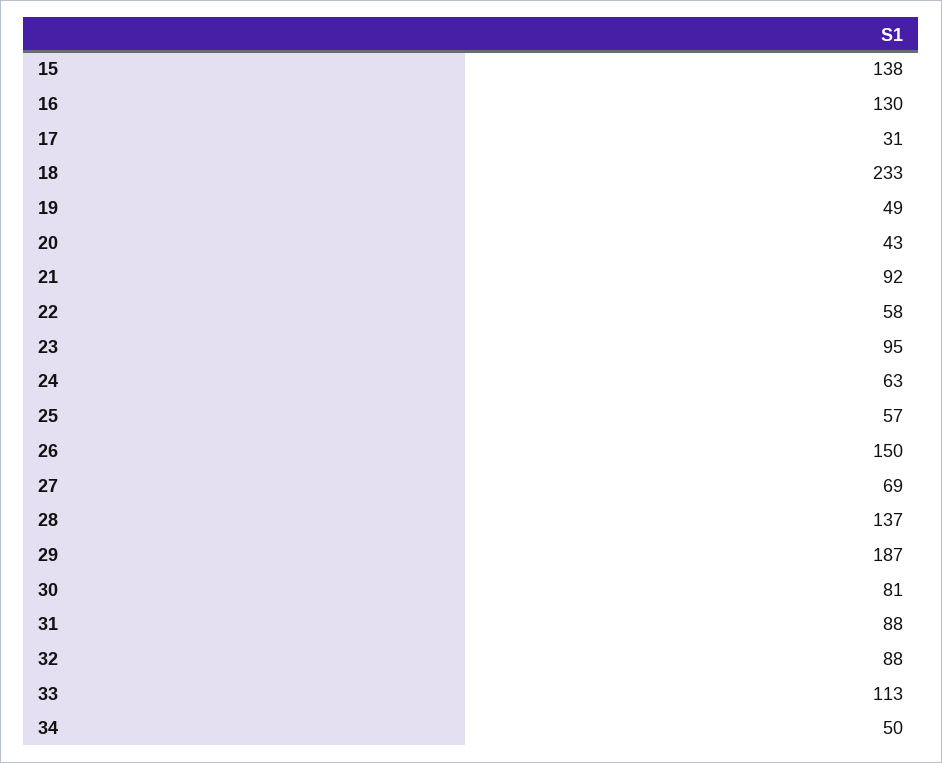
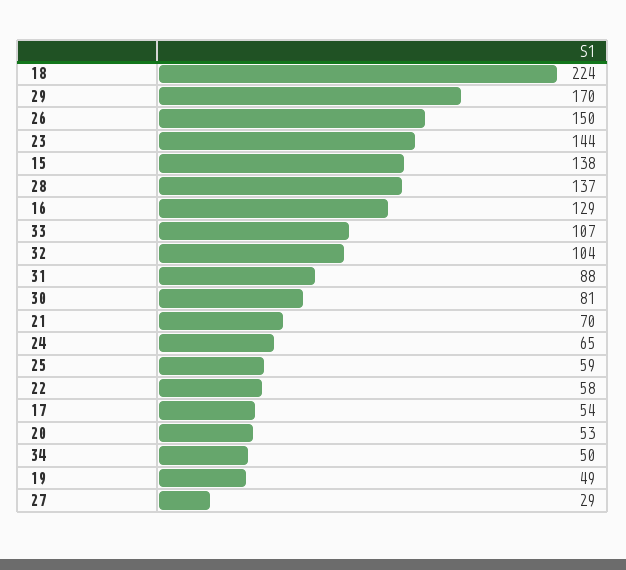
  {
    "15": 138,
-   "16": 130,
+   "16": 129,
-   "17": 31,
+   "17": 54,
-   "18": 233,
+   "18": 224,
    "19": 49,
-   "20": 43,
+   "20": 53,
-   "21": 92,
+   "21": 70,
    "22": 58,
-   "23": 95,
+   "23": 144,
-   "24": 63,
+   "24": 65,
-   "25": 57,
+   "25": 59,
    "26": 150,
-   "27": 69,
+   "27": 29,
    "28": 137,
-   "29": 187,
+   "29": 170,
    "30": 81,
    "31": 88,
-   "32": 88,
+   "32": 104,
-   "33": 113,
+   "33": 107,
    "34": 50
  }

